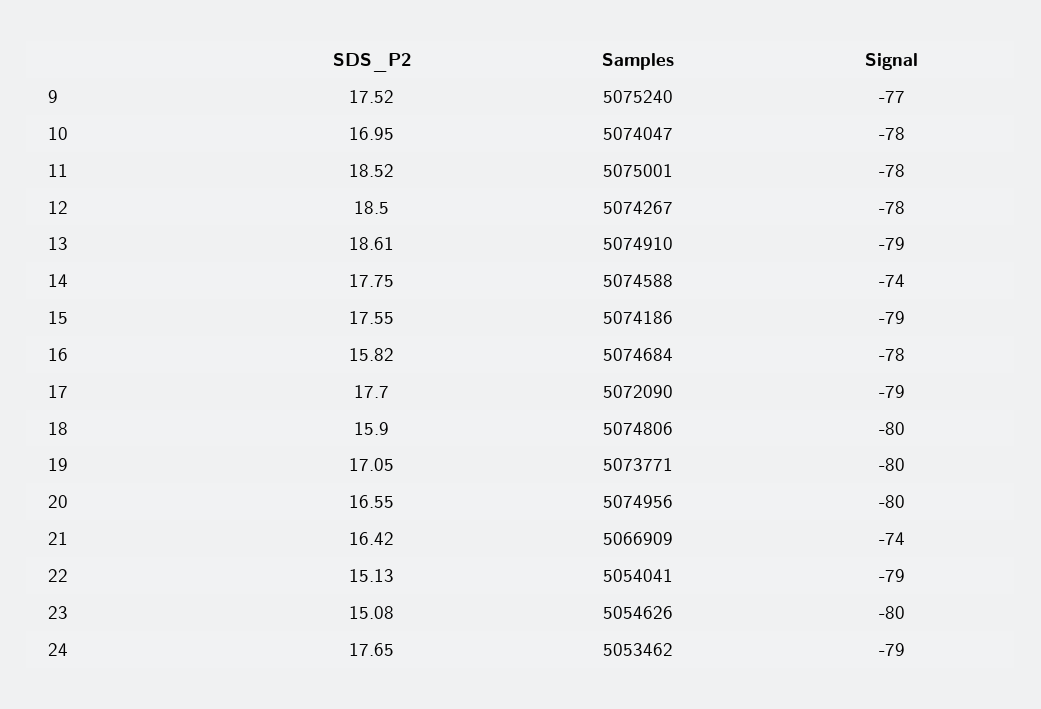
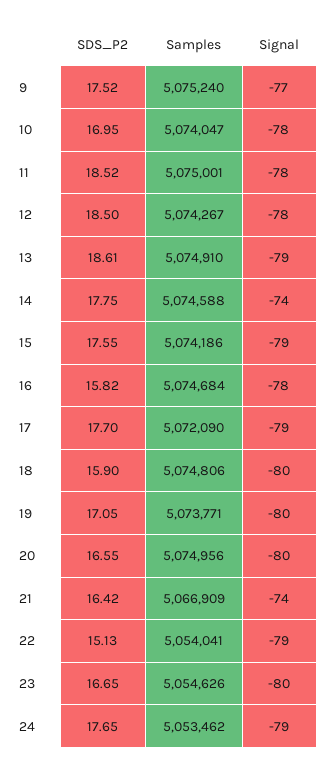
  {
    "SDS_P2": {
      "9": 17.52,
      "10": 16.95,
      "11": 18.52,
      "12": 18.5,
      "13": 18.61,
      "14": 17.75,
      "15": 17.55,
      "16": 15.82,
      "17": 17.7,
      "18": 15.9,
      "19": 17.05,
      "20": 16.55,
      "21": 16.42,
      "22": 15.13,
-     "23": 15.08,
+     "23": 16.65,
      "24": 17.65
    },
    "Samples": {
      "9": 5075240,
      "10": 5074047,
      "11": 5075001,
      "12": 5074267,
      "13": 5074910,
      "14": 5074588,
      "15": 5074186,
      "16": 5074684,
      "17": 5072090,
      "18": 5074806,
      "19": 5073771,
      "20": 5074956,
      "21": 5066909,
      "22": 5054041,
      "23": 5054626,
      "24": 5053462
    },
    "Signal": {
      "9": -77,
      "10": -78,
      "11": -78,
      "12": -78,
      "13": -79,
      "14": -74,
      "15": -79,
      "16": -78,
      "17": -79,
      "18": -80,
      "19": -80,
      "20": -80,
      "21": -74,
      "22": -79,
      "23": -80,
      "24": -79
    }
  }

